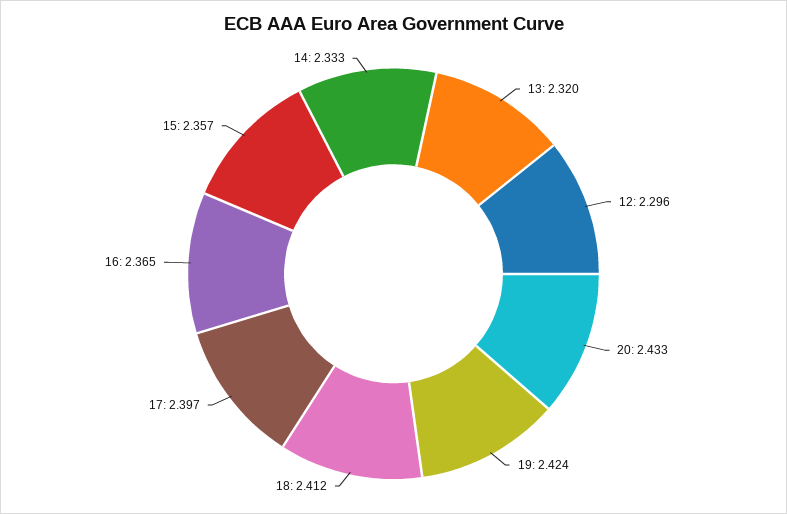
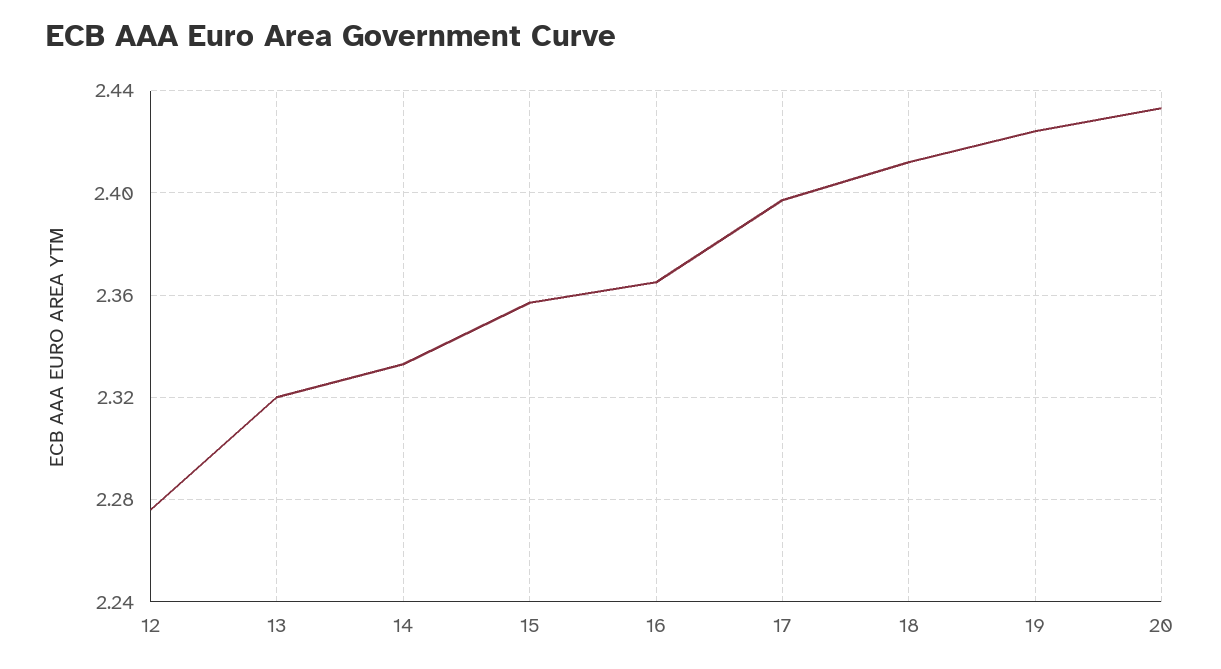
  {
    "13": 2.32,
-   "12": 2.296,
+   "12": 2.275,
    "20": 2.433,
    "19": 2.424,
    "18": 2.412,
    "17": 2.397,
    "16": 2.365,
    "15": 2.357,
    "14": 2.333
  }

